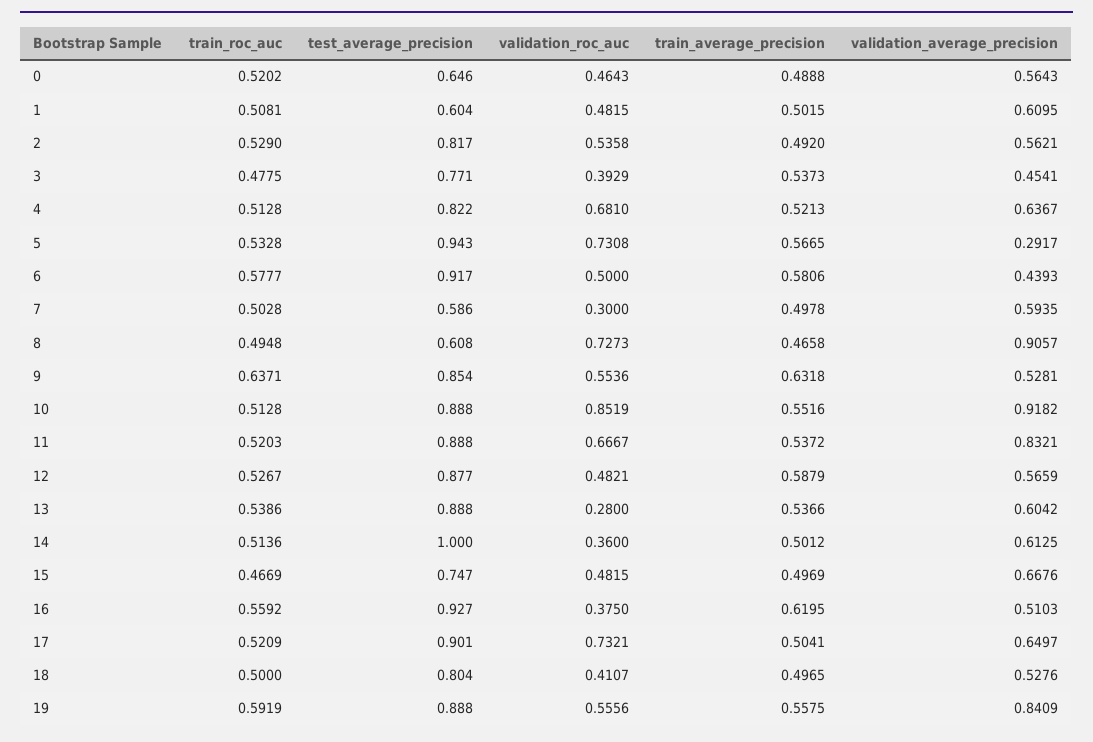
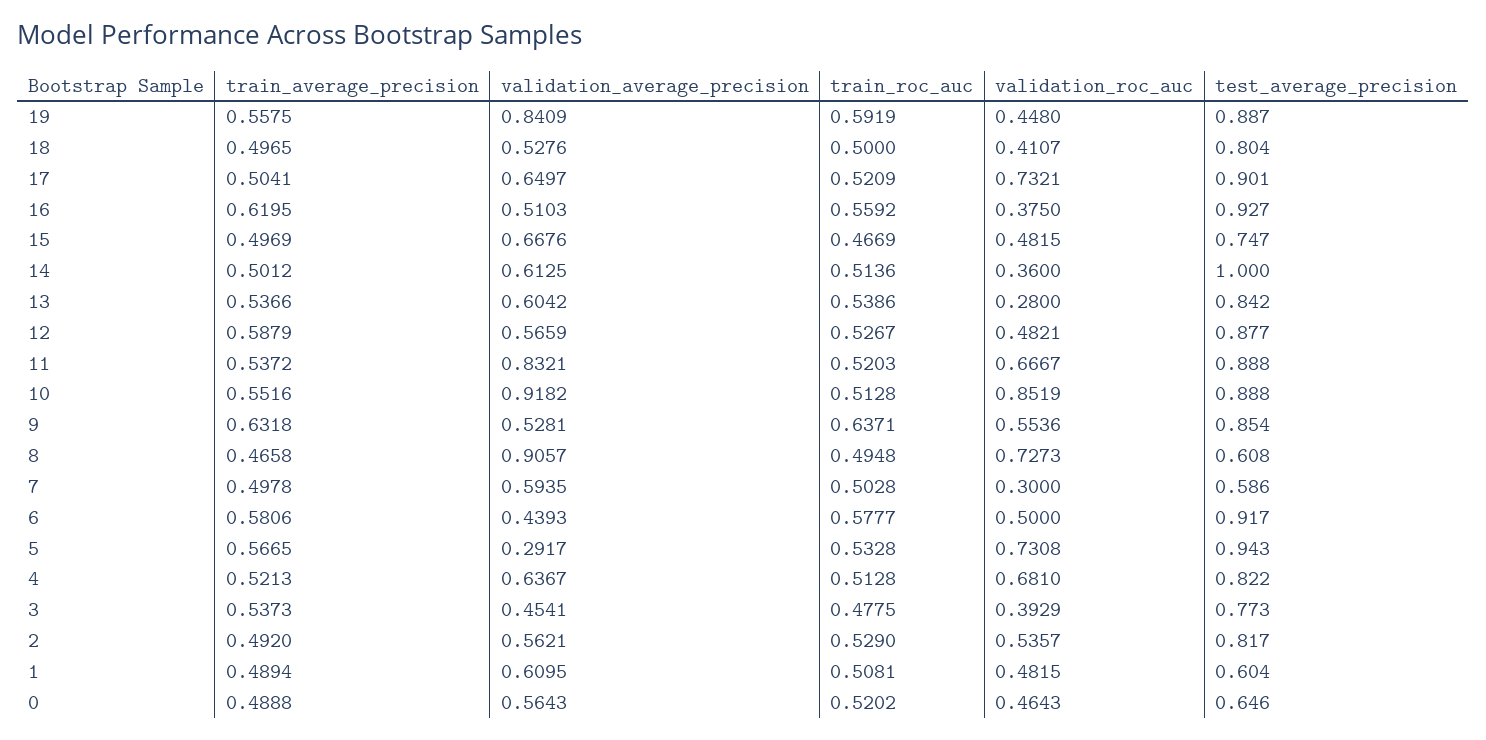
  {
    "train_roc_auc": {
      "0": 0.5202,
      "1": 0.5081,
      "2": 0.529,
      "3": 0.4775,
      "4": 0.5128,
      "5": 0.5328,
      "6": 0.5777,
      "7": 0.5028,
      "8": 0.4948,
      "9": 0.6371,
      "10": 0.5128,
      "11": 0.5203,
      "12": 0.5267,
      "13": 0.5386,
      "14": 0.5136,
      "15": 0.4669,
      "16": 0.5592,
      "17": 0.5209,
      "18": 0.5,
      "19": 0.5919
    },
    "test_average_precision": {
      "0": 0.646,
      "1": 0.604,
      "2": 0.817,
-     "3": 0.771,
+     "3": 0.773,
      "4": 0.822,
      "5": 0.943,
      "6": 0.917,
      "7": 0.586,
      "8": 0.608,
      "9": 0.854,
      "10": 0.888,
      "11": 0.888,
      "12": 0.877,
-     "13": 0.888,
+     "13": 0.842,
      "14": 1,
      "15": 0.747,
      "16": 0.927,
      "17": 0.901,
      "18": 0.804,
-     "19": 0.888
+     "19": 0.887
    },
    "validation_roc_auc": {
      "0": 0.4643,
      "1": 0.4815,
-     "2": 0.5358,
+     "2": 0.5357,
      "3": 0.3929,
      "4": 0.681,
      "5": 0.7308,
      "6": 0.5,
      "7": 0.3,
      "8": 0.7273,
      "9": 0.5536,
      "10": 0.8519,
      "11": 0.6667,
      "12": 0.4821,
      "13": 0.28,
      "14": 0.36,
      "15": 0.4815,
      "16": 0.375,
      "17": 0.7321,
      "18": 0.4107,
-     "19": 0.5556
+     "19": 0.448
    },
    "train_average_precision": {
      "0": 0.4888,
-     "1": 0.5015,
+     "1": 0.4894,
      "2": 0.492,
      "3": 0.5373,
      "4": 0.5213,
      "5": 0.5665,
      "6": 0.5806,
      "7": 0.4978,
      "8": 0.4658,
      "9": 0.6318,
      "10": 0.5516,
      "11": 0.5372,
      "12": 0.5879,
      "13": 0.5366,
      "14": 0.5012,
      "15": 0.4969,
      "16": 0.6195,
      "17": 0.5041,
      "18": 0.4965,
      "19": 0.5575
    },
    "validation_average_precision": {
      "0": 0.5643,
      "1": 0.6095,
      "2": 0.5621,
      "3": 0.4541,
      "4": 0.6367,
      "5": 0.2917,
      "6": 0.4393,
      "7": 0.5935,
      "8": 0.9057,
      "9": 0.5281,
      "10": 0.9182,
      "11": 0.8321,
      "12": 0.5659,
      "13": 0.6042,
      "14": 0.6125,
      "15": 0.6676,
      "16": 0.5103,
      "17": 0.6497,
      "18": 0.5276,
      "19": 0.8409
    }
  }

